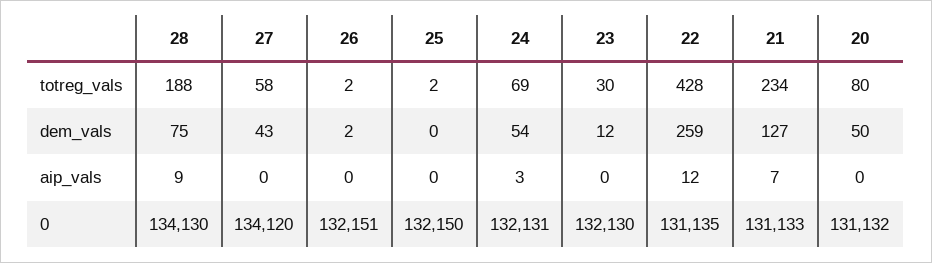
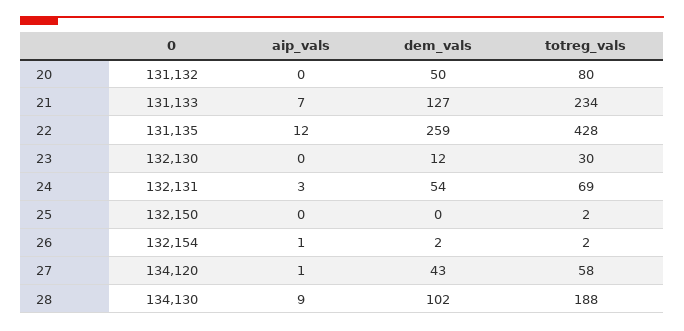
  {
    "28": {
      "totreg_vals": 188,
-     "dem_vals": 75,
+     "dem_vals": 102,
      "aip_vals": 9,
      "0": 134130
    },
    "27": {
      "totreg_vals": 58,
      "dem_vals": 43,
-     "aip_vals": 0,
+     "aip_vals": 1,
      "0": 134120
    },
    "26": {
      "totreg_vals": 2,
      "dem_vals": 2,
-     "aip_vals": 0,
+     "aip_vals": 1,
-     "0": 132151
+     "0": 132154
    },
    "25": {
      "totreg_vals": 2,
      "dem_vals": 0,
      "aip_vals": 0,
      "0": 132150
    },
    "24": {
      "totreg_vals": 69,
      "dem_vals": 54,
      "aip_vals": 3,
      "0": 132131
    },
    "23": {
      "totreg_vals": 30,
      "dem_vals": 12,
      "aip_vals": 0,
      "0": 132130
    },
    "22": {
      "totreg_vals": 428,
      "dem_vals": 259,
      "aip_vals": 12,
      "0": 131135
    },
    "21": {
      "totreg_vals": 234,
      "dem_vals": 127,
      "aip_vals": 7,
      "0": 131133
    },
    "20": {
      "totreg_vals": 80,
      "dem_vals": 50,
      "aip_vals": 0,
      "0": 131132
    }
  }

